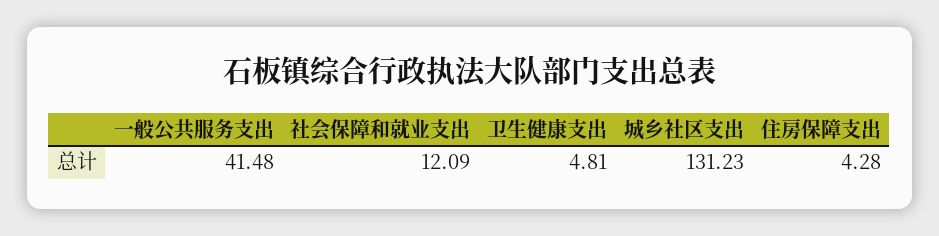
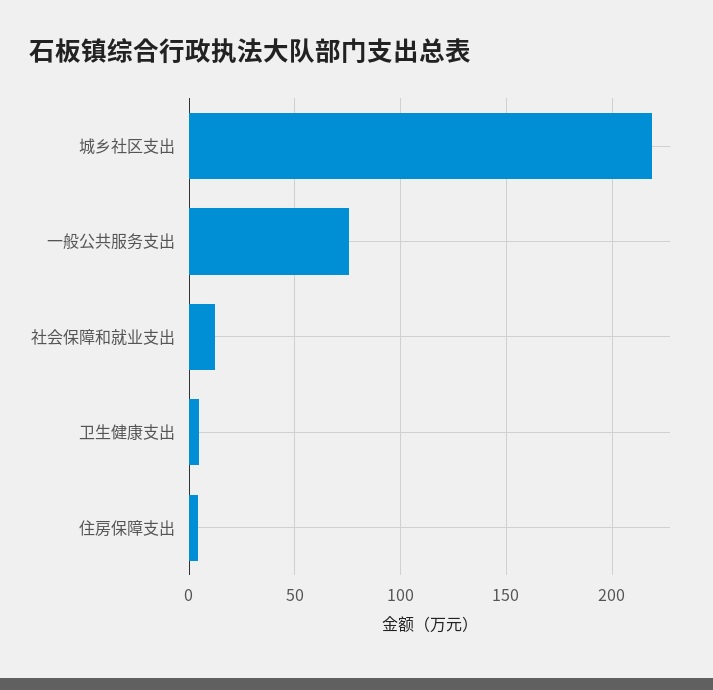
  {
-   "一般公共服务支出": 41.48,
+   "一般公共服务支出": 75,
    "社会保障和就业支出": 12.09,
    "卫生健康支出": 4.81,
-   "城乡社区支出": 131.23,
+   "城乡社区支出": 220,
    "住房保障支出": 4.28
  }

